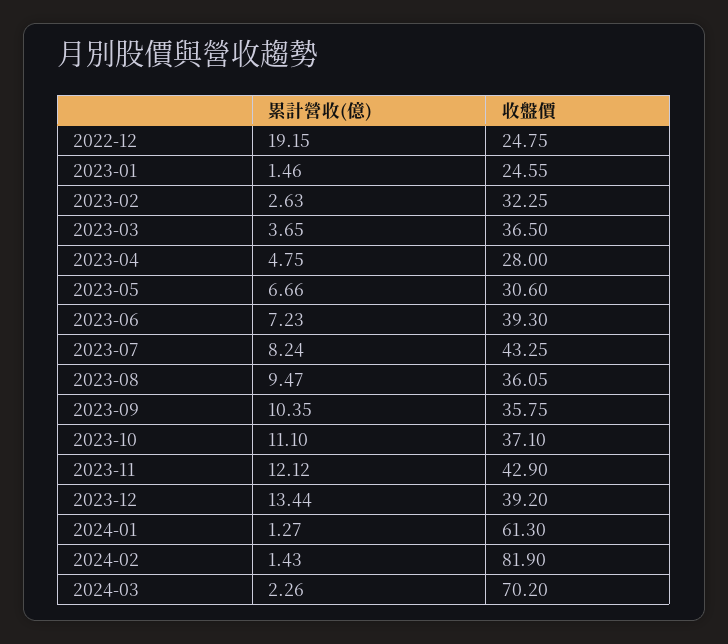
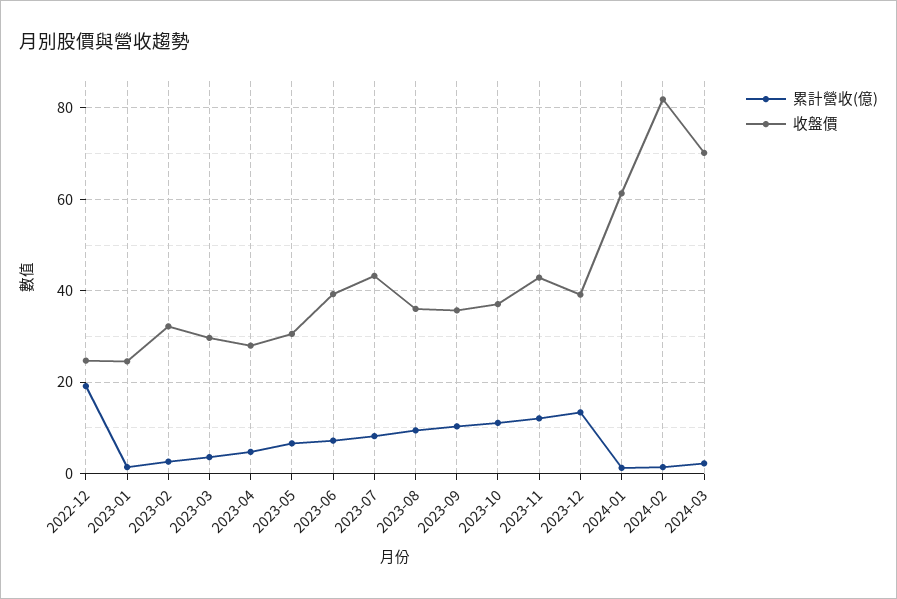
  {
    "累計營收(億)": {
      "2022-12": 19.15,
      "2023-01": 1.46,
      "2023-02": 2.63,
      "2023-03": 3.65,
      "2023-04": 4.75,
      "2023-05": 6.66,
      "2023-06": 7.23,
      "2023-07": 8.24,
      "2023-08": 9.47,
      "2023-09": 10.35,
      "2023-10": 11.1,
      "2023-11": 12.12,
      "2023-12": 13.44,
      "2024-01": 1.27,
      "2024-02": 1.43,
      "2024-03": 2.26
    },
    "收盤價": {
      "2022-12": 24.75,
      "2023-01": 24.55,
      "2023-02": 32.25,
-     "2023-03": 36.5,
+     "2023-03": 30,
      "2023-04": 28,
      "2023-05": 30.6,
      "2023-06": 39.3,
      "2023-07": 43.25,
      "2023-08": 36.05,
      "2023-09": 35.75,
      "2023-10": 37.1,
      "2023-11": 42.9,
      "2023-12": 39.2,
      "2024-01": 61.3,
      "2024-02": 81.9,
      "2024-03": 70.2
    }
  }

